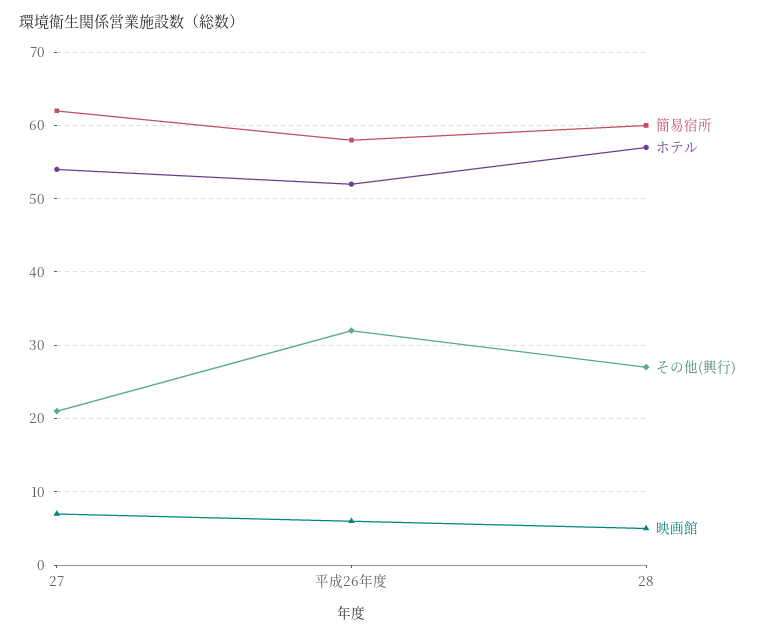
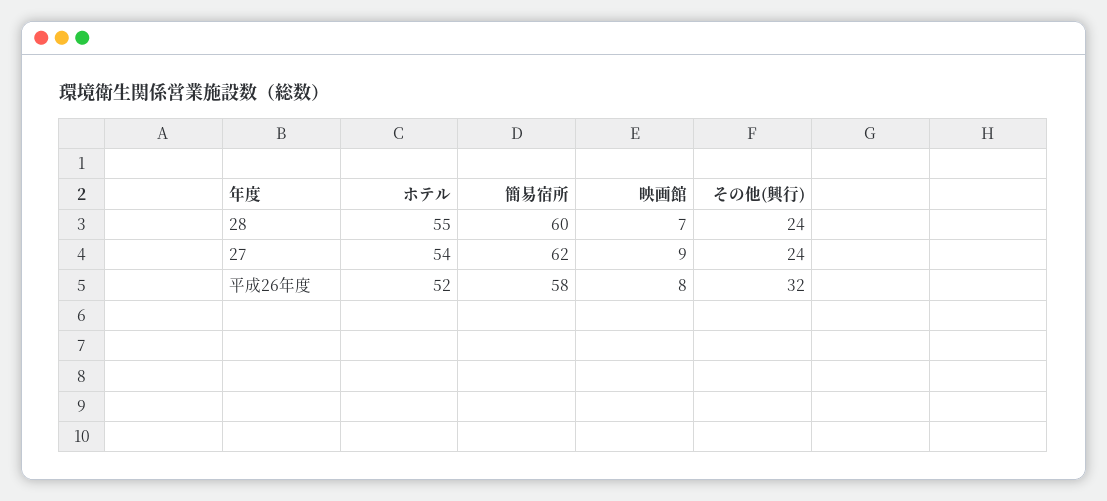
  {
    "簡易宿所": {
      "27": 62,
      "平成26年度": 58,
      "28": 60
    },
    "ホテル": {
      "27": 54,
      "平成26年度": 52,
-     "28": 57
+     "28": 55
    },
    "その他(興行)": {
-     "27": 21,
+     "27": 24,
      "平成26年度": 32,
-     "28": 27
+     "28": 24
    },
    "映画館": {
-     "27": 7,
+     "27": 9,
-     "平成26年度": 6,
+     "平成26年度": 8,
-     "28": 5
+     "28": 7
    }
  }

